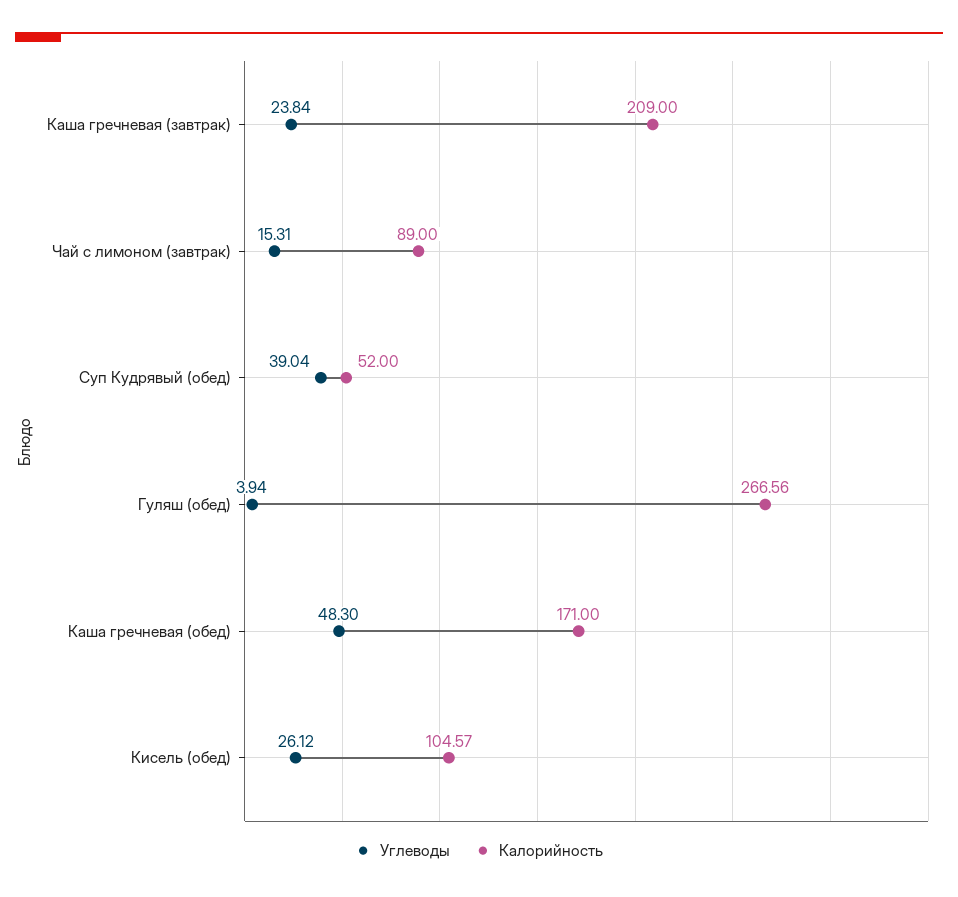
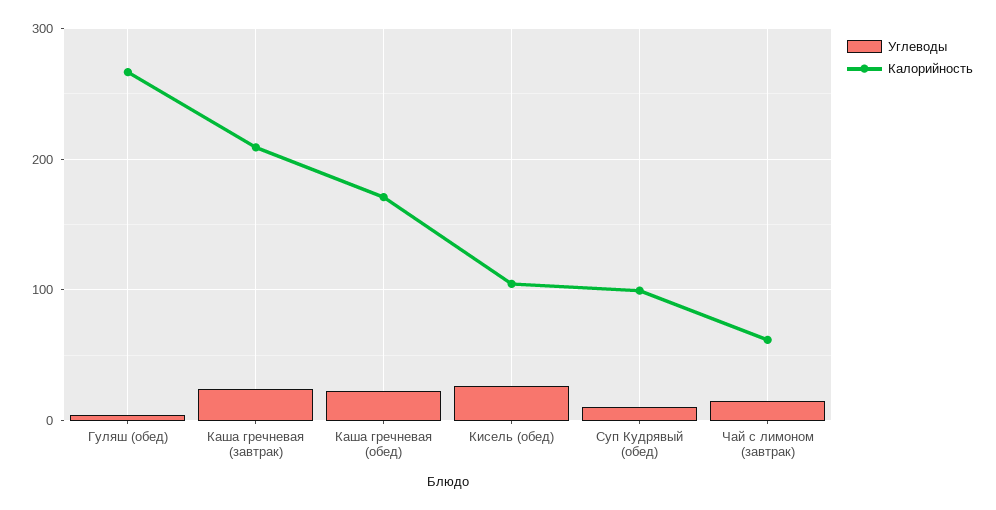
  {
    "Углеводы": {
      "Каша гречневая (завтрак)": 23.84,
      "Чай с лимоном (завтрак)": 15.31,
-     "Суп Кудрявый (обед)": 39.04,
+     "Суп Кудрявый (обед)": 10,
      "Гуляш (обед)": 3.94,
-     "Каша гречневая (обед)": 48.3,
+     "Каша гречневая (обед)": 20,
      "Кисель (обед)": 26.12
    },
    "Калорийность": {
      "Каша гречневая (завтрак)": 209,
-     "Чай с лимоном (завтрак)": 89,
+     "Чай с лимоном (завтрак)": 60,
-     "Суп Кудрявый (обед)": 52,
+     "Суп Кудрявый (обед)": 100,
      "Гуляш (обед)": 266.56,
      "Каша гречневая (обед)": 171,
      "Кисель (обед)": 104.57
    }
  }

